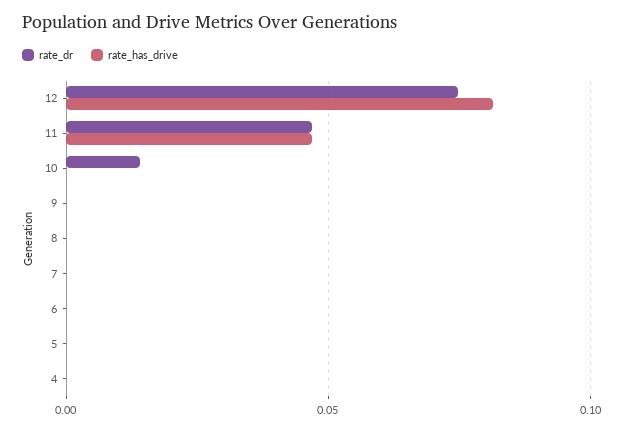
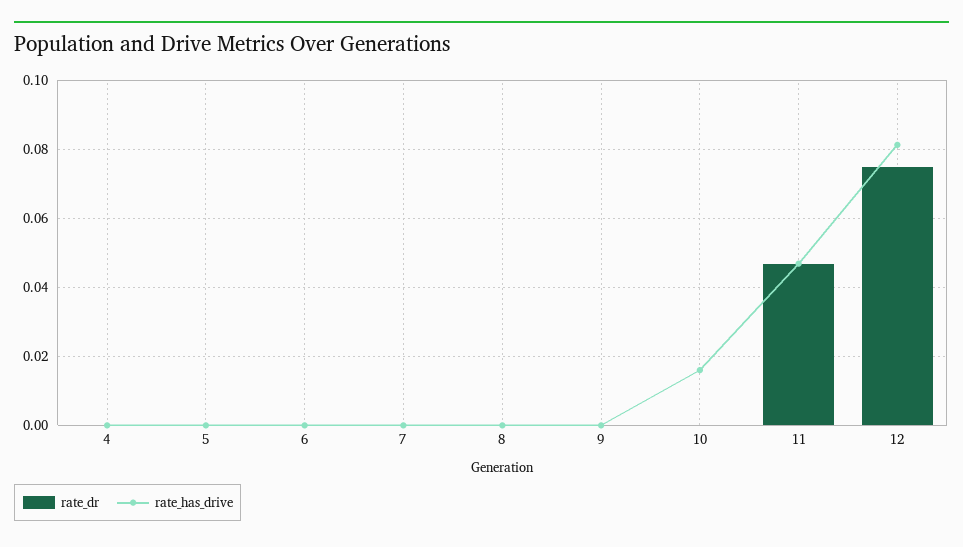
  {
    "rate_dr": {
      "12": 0.074,
      "11": 0.046,
-     "10": 0.015,
+     "10": 0,
      "9": 0,
      "8": 0,
      "7": 0,
      "6": 0,
      "5": 0,
      "4": 0
    },
    "rate_has_drive": {
      "12": 0.082,
      "11": 0.046,
-     "10": 0,
+     "10": 0.016,
      "9": 0,
      "8": 0,
      "7": 0,
      "6": 0,
      "5": 0,
      "4": 0
    }
  }

